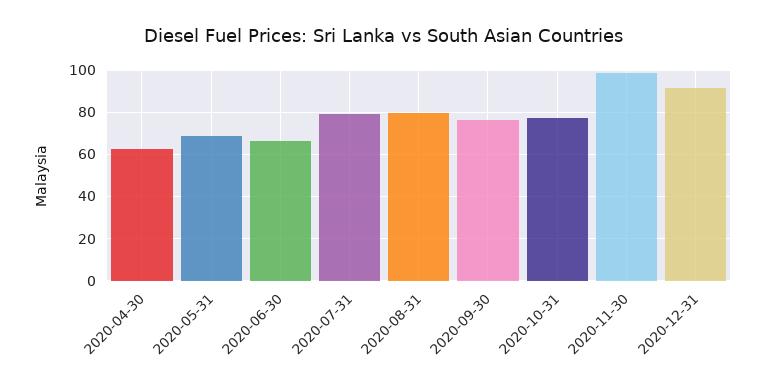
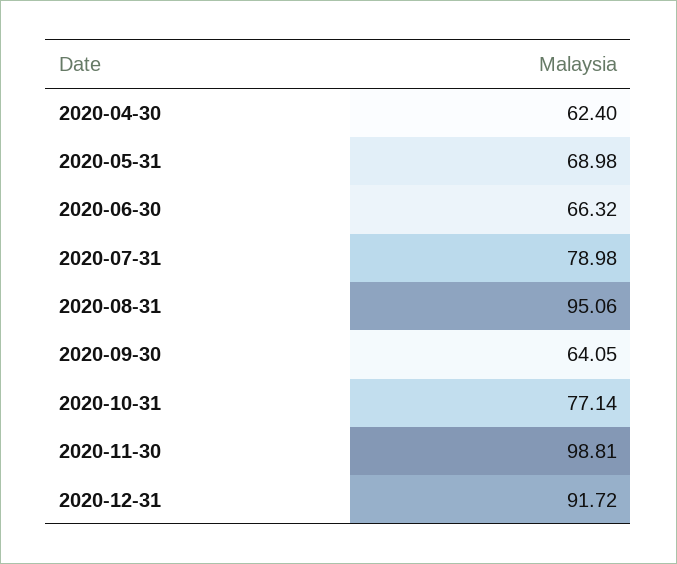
  {
    "2020-04-30": 62.4,
    "2020-05-31": 68.98,
    "2020-06-30": 66.32,
    "2020-07-31": 78.98,
-   "2020-08-31": 80,
+   "2020-08-31": 95.06,
-   "2020-09-30": 75,
+   "2020-09-30": 64.05,
    "2020-10-31": 77.14,
    "2020-11-30": 98.81,
    "2020-12-31": 91.72
  }

